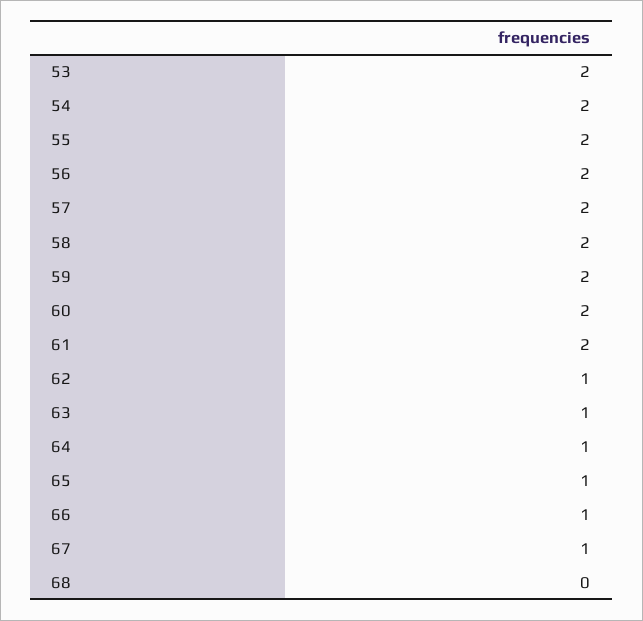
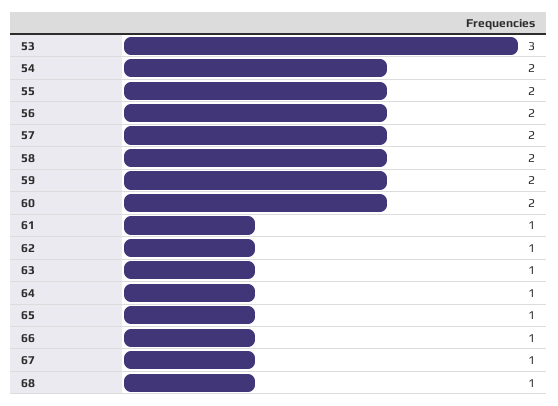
  {
-   "53": 2,
+   "53": 3,
    "54": 2,
    "55": 2,
    "56": 2,
    "57": 2,
    "58": 2,
    "59": 2,
    "60": 2,
-   "61": 2,
+   "61": 1,
    "62": 1,
    "63": 1,
    "64": 1,
    "65": 1,
    "66": 1,
    "67": 1,
-   "68": 0
+   "68": 1
  }

